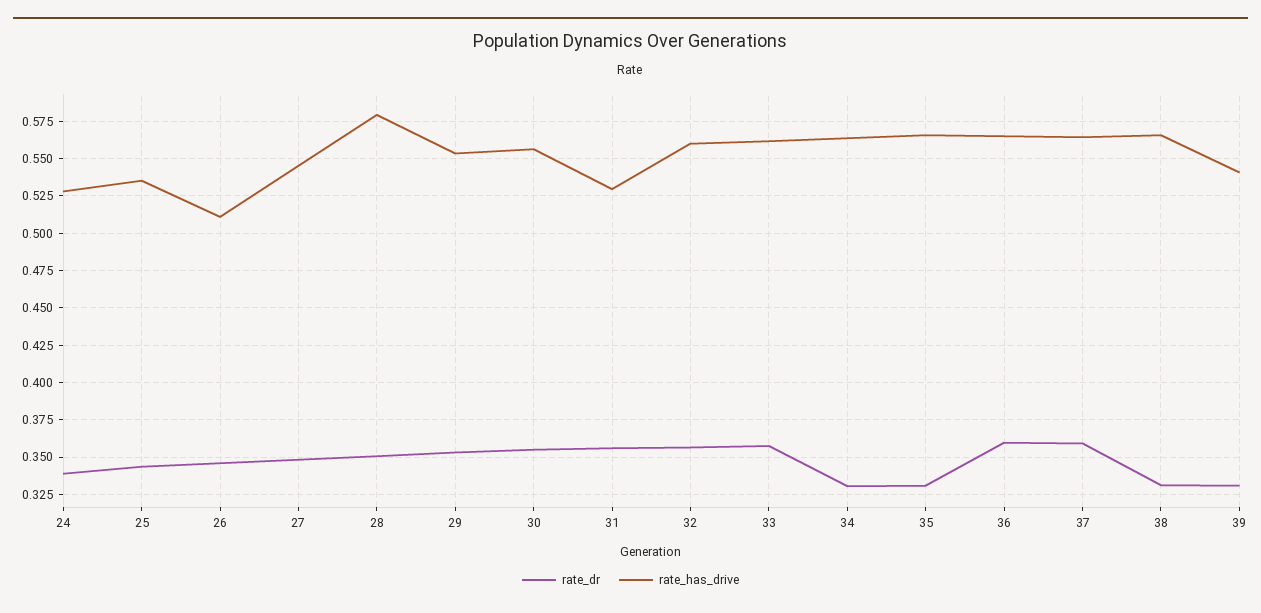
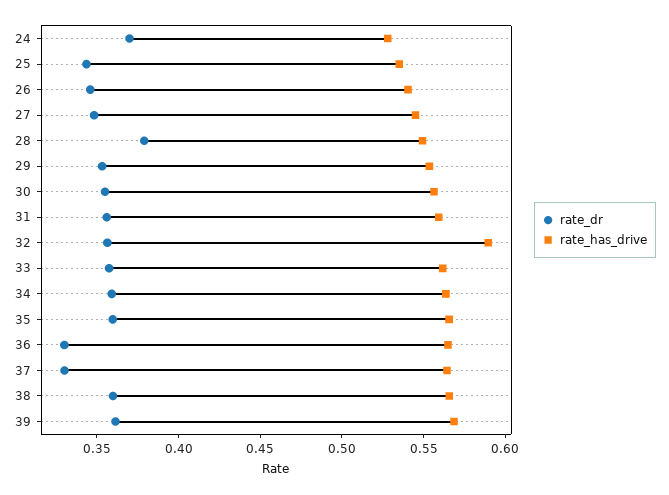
  {
    "rate_dr": {
-     "24": 0.34,
+     "24": 0.37,
      "25": 0.345,
      "26": 0.345,
      "27": 0.35,
-     "28": 0.35,
+     "28": 0.38,
      "29": 0.355,
      "30": 0.355,
      "31": 0.355,
      "32": 0.355,
      "33": 0.36,
-     "34": 0.33,
+     "34": 0.36,
-     "35": 0.33,
+     "35": 0.36,
-     "36": 0.36,
+     "36": 0.33,
-     "37": 0.36,
+     "37": 0.33,
-     "38": 0.33,
+     "38": 0.36,
-     "39": 0.33
+     "39": 0.36
    },
    "rate_has_drive": {
      "24": 0.53,
      "25": 0.535,
-     "26": 0.51,
+     "26": 0.54,
      "27": 0.545,
-     "28": 0.58,
+     "28": 0.55,
      "29": 0.555,
      "30": 0.555,
-     "31": 0.53,
+     "31": 0.56,
-     "32": 0.56,
+     "32": 0.59,
      "33": 0.56,
      "34": 0.565,
      "35": 0.565,
      "36": 0.565,
      "37": 0.565,
      "38": 0.565,
-     "39": 0.54
+     "39": 0.57
    }
  }

